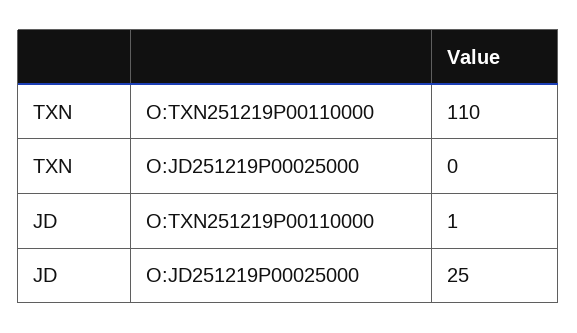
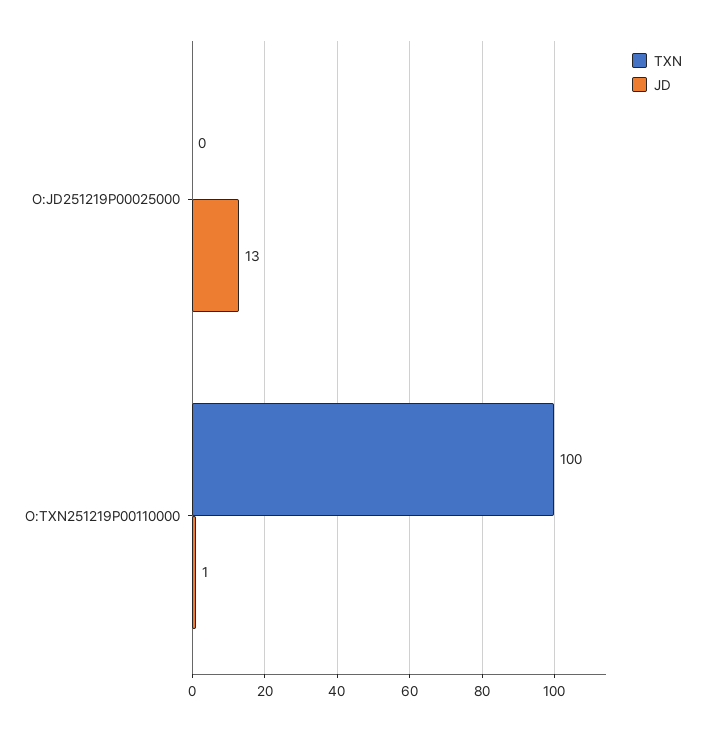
  {
    "TXN": {
-     "O:TXN251219P00110000": 110,
+     "O:TXN251219P00110000": 100,
      "O:JD251219P00025000": 0
    },
    "JD": {
      "O:TXN251219P00110000": 1,
-     "O:JD251219P00025000": 25
+     "O:JD251219P00025000": 13
    }
  }

